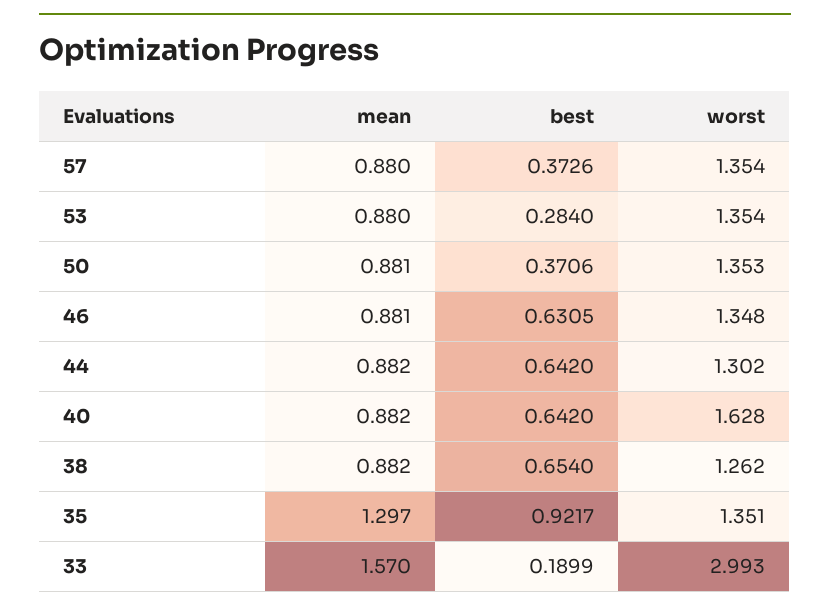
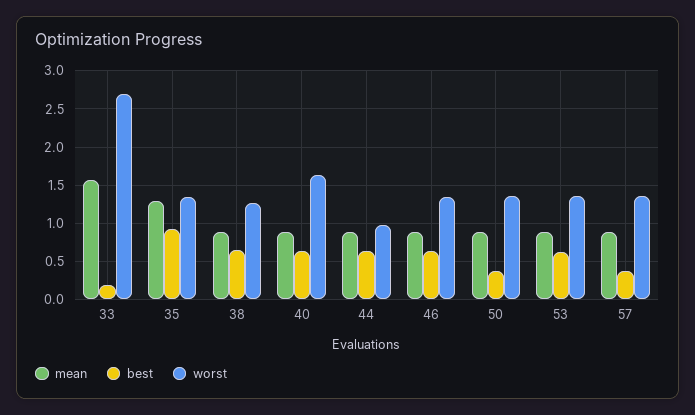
  {
    "mean": {
      "57": 0.88,
      "53": 0.88,
      "50": 0.881,
      "46": 0.881,
      "44": 0.882,
      "40": 0.882,
      "38": 0.882,
      "35": 1.297,
      "33": 1.57
    },
    "best": {
      "57": 0.3726,
-     "53": 0.284,
+     "53": 0.6,
      "50": 0.3706,
      "46": 0.6305,
      "44": 0.642,
      "40": 0.642,
      "38": 0.654,
      "35": 0.9217,
      "33": 0.1899
    },
    "worst": {
      "57": 1.354,
      "53": 1.354,
      "50": 1.353,
      "46": 1.348,
-     "44": 1.302,
+     "44": 1,
      "40": 1.628,
      "38": 1.262,
      "35": 1.351,
-     "33": 2.993
+     "33": 2.7
    }
  }

